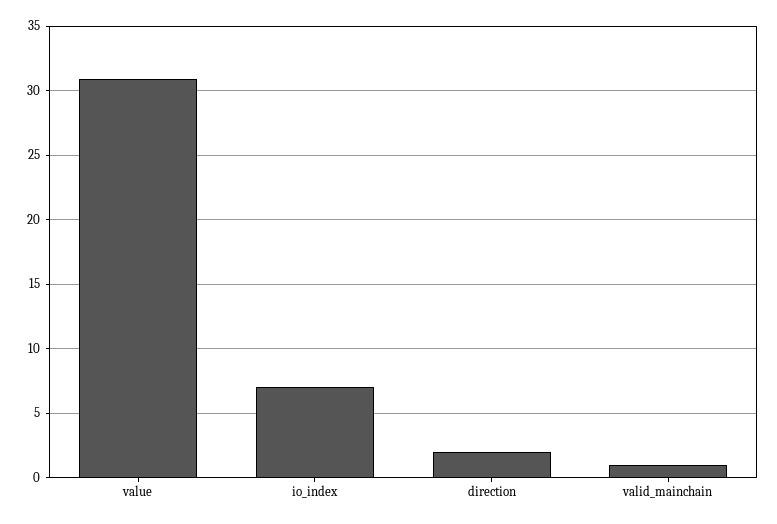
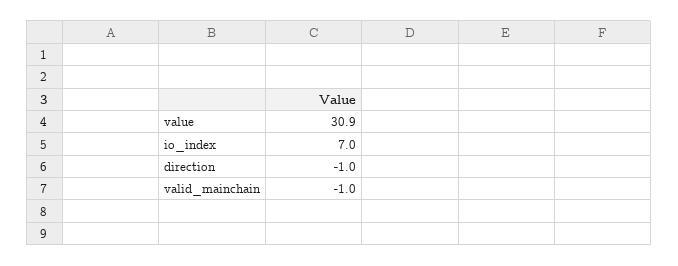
  {
    "value": 30.9,
    "io_index": 7,
-   "direction": 2,
+   "direction": -1,
-   "valid_mainchain": 1
+   "valid_mainchain": -1
  }

